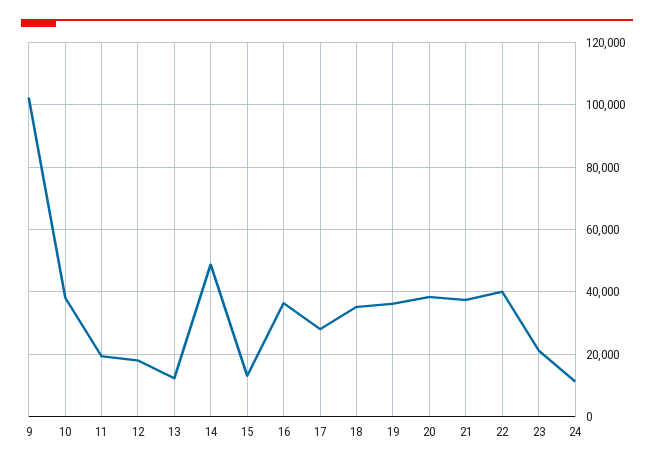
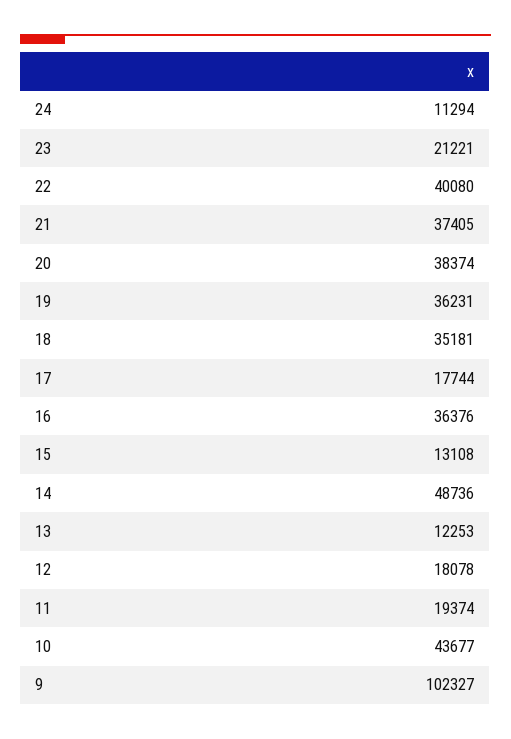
  {
    "9": 102327,
-   "10": 38000,
+   "10": 43677,
    "11": 19374,
    "12": 18078,
    "13": 12253,
    "14": 48736,
    "15": 13108,
    "16": 36376,
-   "17": 28000,
+   "17": 17744,
    "18": 35181,
    "19": 36231,
    "20": 38374,
    "21": 37405,
    "22": 40080,
    "23": 21221,
    "24": 11294
  }

